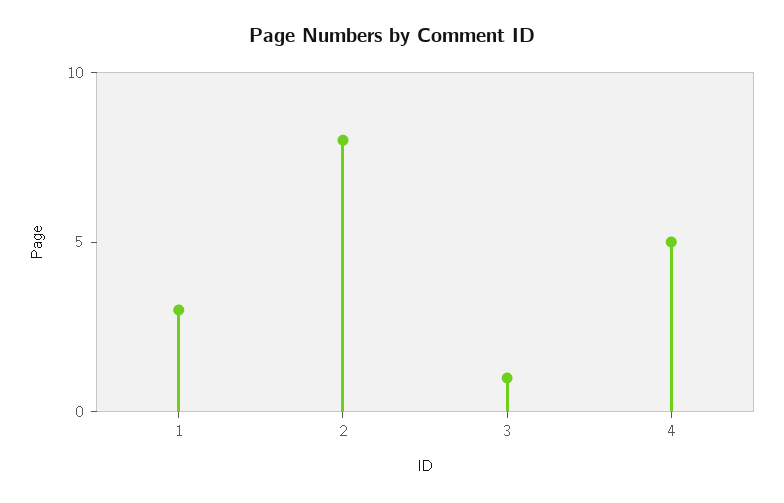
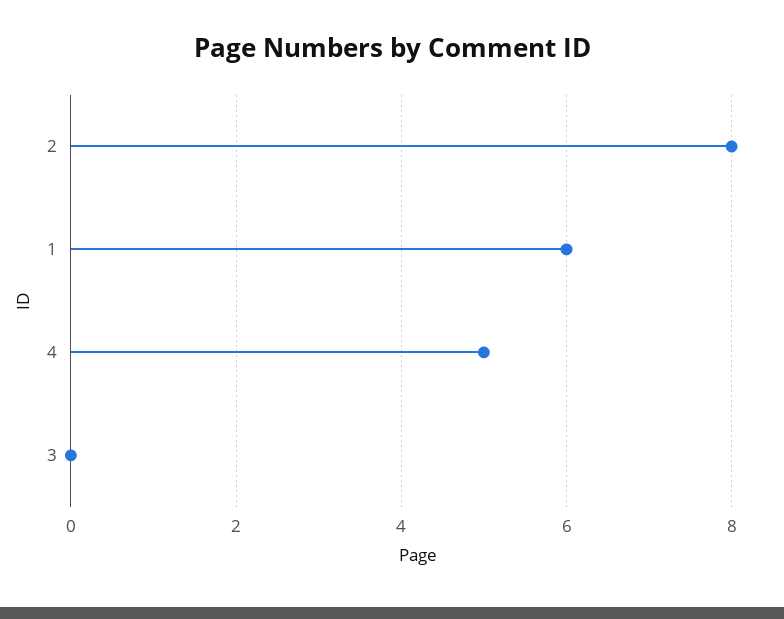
  {
-   "1": 3,
+   "1": 6,
    "2": 8,
-   "3": 1,
+   "3": 0,
    "4": 5
  }

